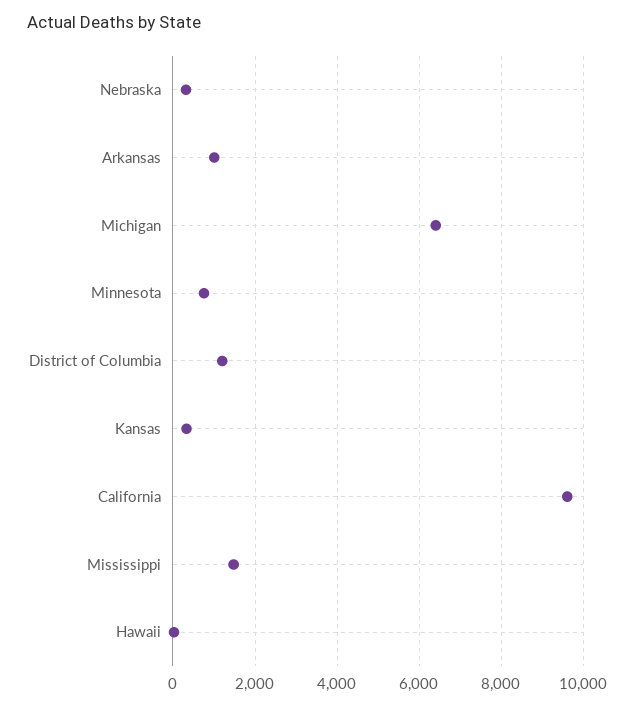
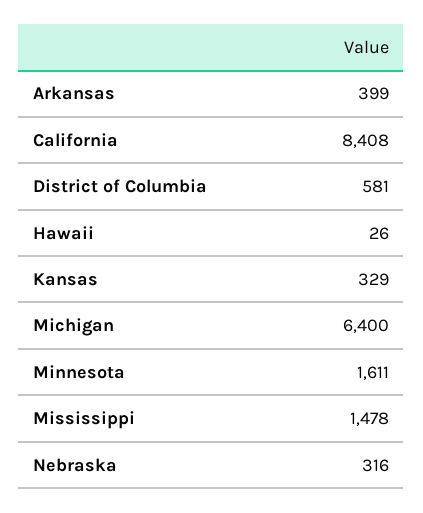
  {
    "Nebraska": 316,
-   "Arkansas": 1000,
+   "Arkansas": 399,
    "Michigan": 6400,
-   "Minnesota": 800,
+   "Minnesota": 1611,
-   "District of Columbia": 1200,
+   "District of Columbia": 581,
    "Kansas": 329,
-   "California": 9600,
+   "California": 8408,
    "Mississippi": 1478,
    "Hawaii": 26
  }

